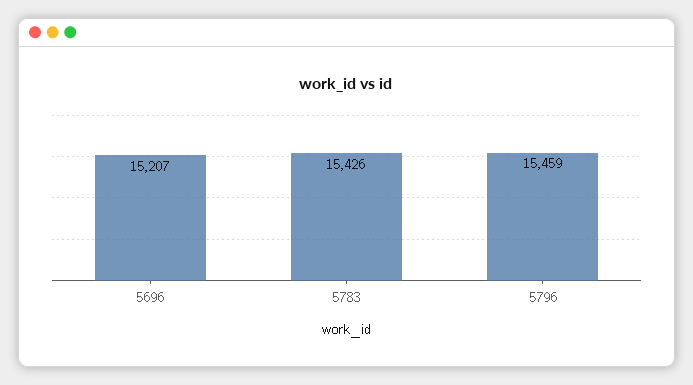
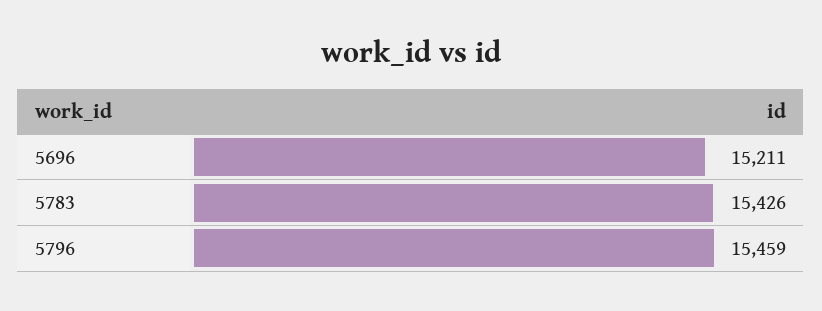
  {
-   "5696": 15207,
+   "5696": 15211,
    "5783": 15426,
    "5796": 15459
  }

